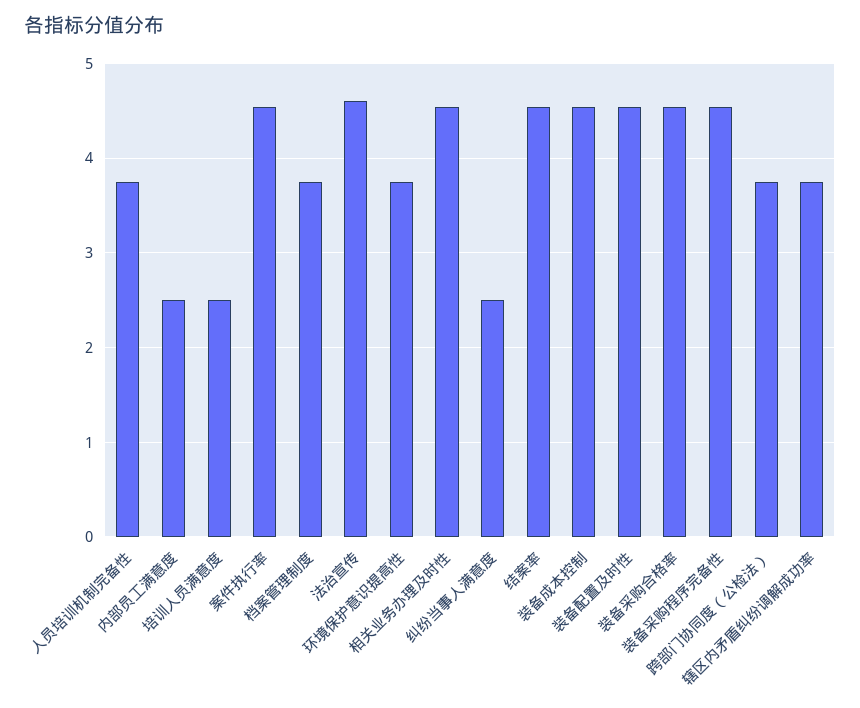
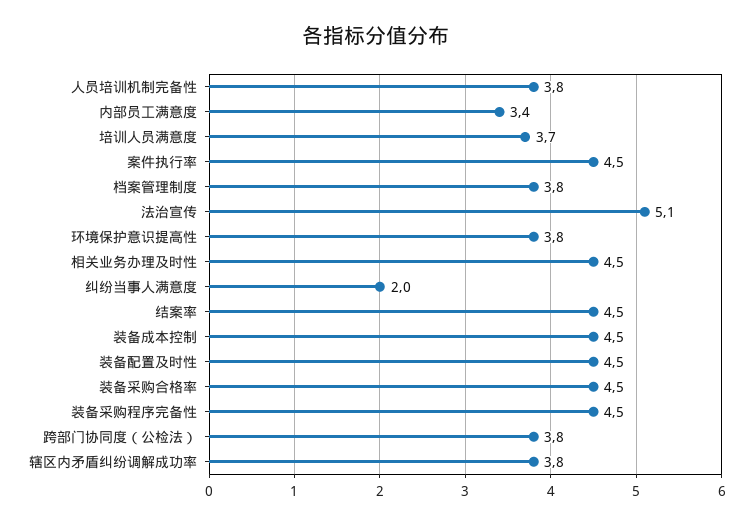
  {
    "人员培训机制完备性": 3.8,
-   "内部员工满意度": 2.5,
+   "内部员工满意度": 3.4,
-   "培训人员满意度": 2.5,
+   "培训人员满意度": 3.7,
    "案件执行率": 4.5,
    "档案管理制度": 3.8,
-   "法治宣传": 4.6,
+   "法治宣传": 5.1,
    "环境保护意识提高性": 3.8,
    "相关业务办理及时性": 4.5,
-   "纠纷当事人满意度": 2.5,
+   "纠纷当事人满意度": 2,
    "结案率": 4.5,
    "装备成本控制": 4.5,
    "装备配置及时性": 4.5,
    "装备采购合格率": 4.5,
    "装备采购程序完备性": 4.5,
    "跨部门协同度（公检法）": 3.8,
    "辖区内矛盾纠纷调解成功率": 3.8
  }

